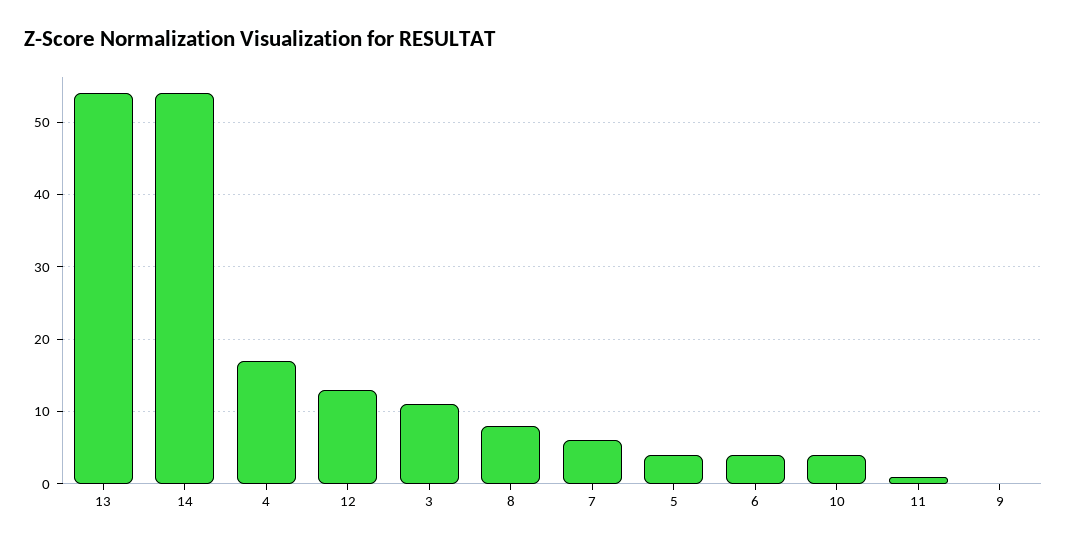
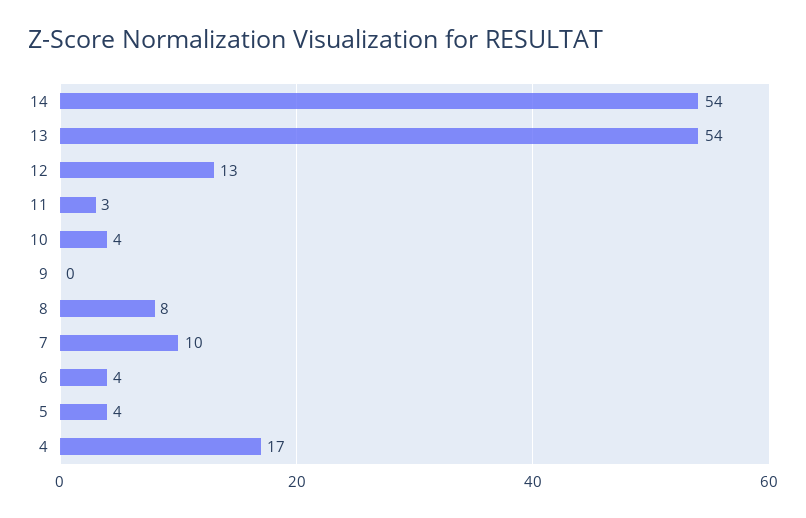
  {
    "13": 54,
    "14": 54,
    "4": 17,
    "12": 13,
-   "3": 11,
    "8": 8,
-   "7": 6,
+   "7": 10,
    "5": 4,
    "6": 4,
    "10": 4,
-   "11": 1,
+   "11": 3,
    "9": 0
  }

